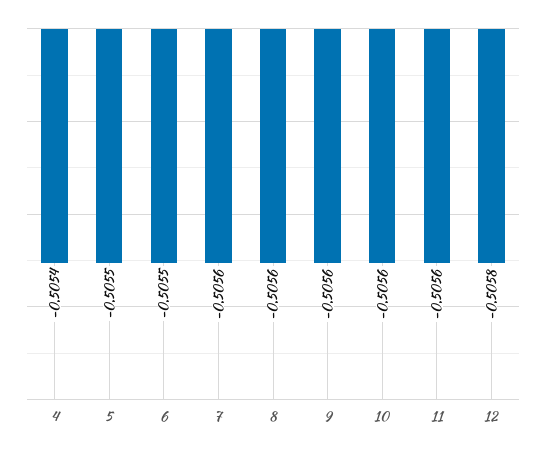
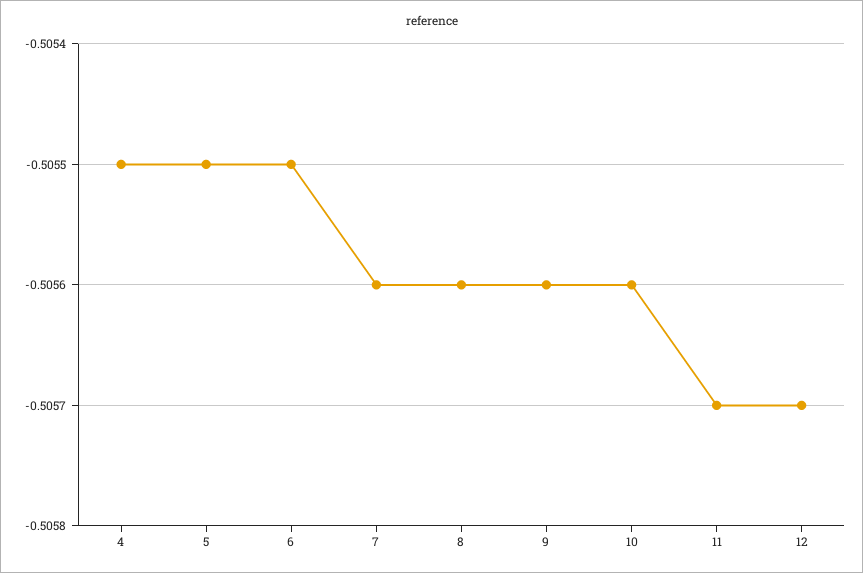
  {
-   "4": -0.5054,
+   "4": -0.5055,
    "5": -0.5055,
    "6": -0.5055,
    "7": -0.5056,
    "8": -0.5056,
    "9": -0.5056,
    "10": -0.5056,
-   "11": -0.5056,
+   "11": -0.5057,
-   "12": -0.5058
+   "12": -0.5057
  }

